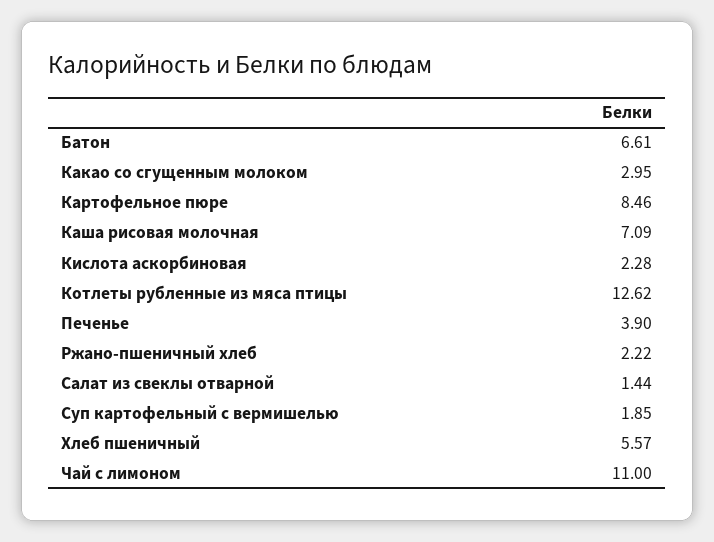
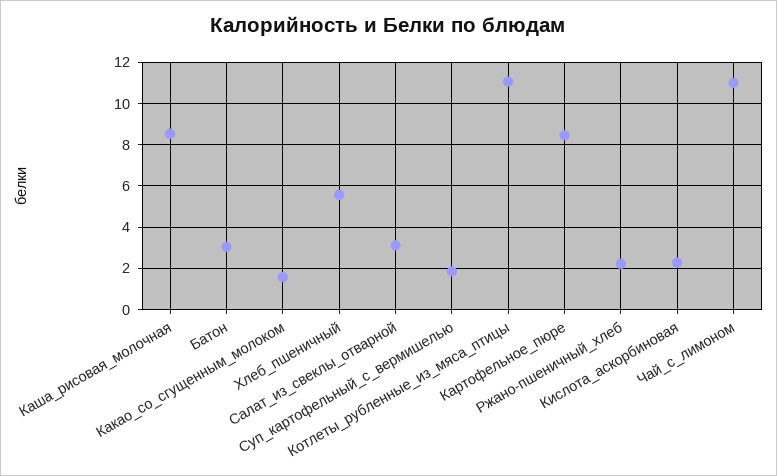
  {
-   "Батон": 6.61,
+   "Батон": 3,
-   "Какао со сгущенным молоком": 2.95,
+   "Какао со сгущенным молоком": 1.5,
    "Картофельное пюре": 8.46,
-   "Каша рисовая молочная": 7.09,
+   "Каша рисовая молочная": 8.5,
    "Кислота аскорбиновая": 2.28,
-   "Котлеты рубленные из мяса птицы": 12.62,
+   "Котлеты рубленные из мяса птицы": 11,
-   "Печенье": 3.9,
    "Ржано-пшеничный хлеб": 2.22,
-   "Салат из свеклы отварной": 1.44,
+   "Салат из свеклы отварной": 3,
    "Суп картофельный с вермишелью": 1.85,
    "Хлеб пшеничный": 5.57,
    "Чай с лимоном": 11
  }

